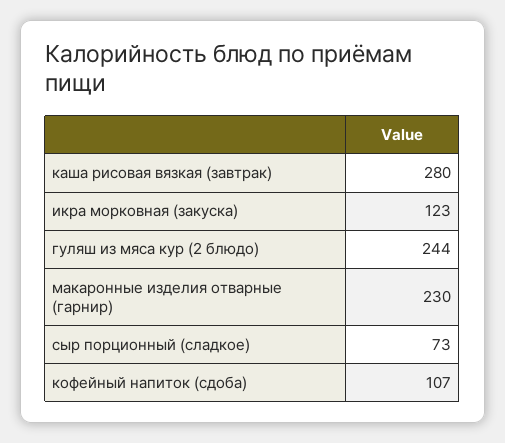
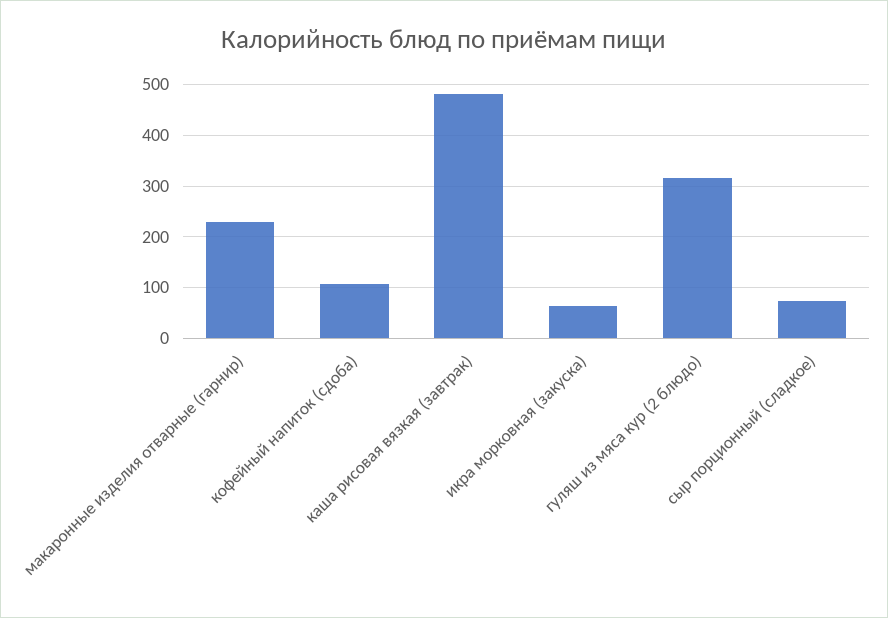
  {
-   "каша рисовая вязкая (завтрак)": 280,
+   "каша рисовая вязкая (завтрак)": 480,
-   "икра морковная (закуска)": 123,
+   "икра морковная (закуска)": 60,
-   "гуляш из мяса кур (2 блюдо)": 244,
+   "гуляш из мяса кур (2 блюдо)": 320,
    "макаронные изделия отварные (гарнир)": 230,
    "сыр порционный (сладкое)": 73,
    "кофейный напиток (сдоба)": 107
  }

